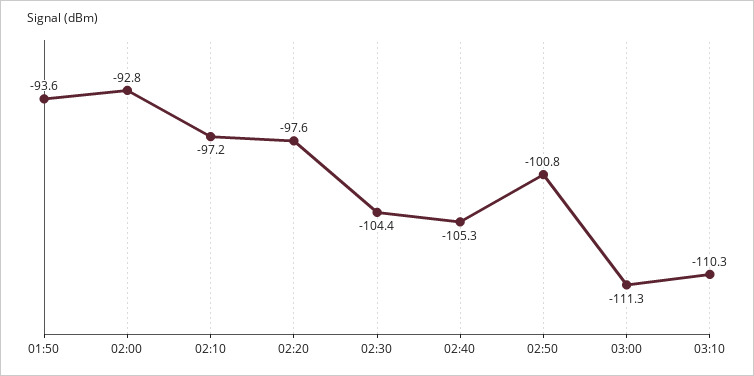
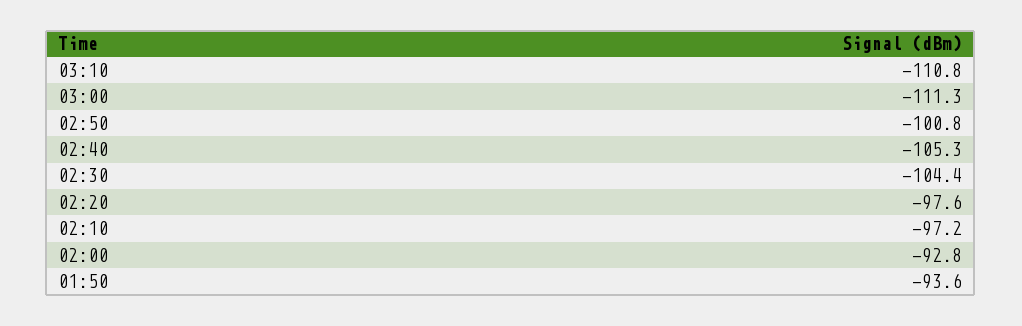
  {
    "01:50": -93.6,
    "02:00": -92.8,
    "02:10": -97.2,
    "02:20": -97.6,
    "02:30": -104.4,
    "02:40": -105.3,
    "02:50": -100.8,
    "03:00": -111.3,
-   "03:10": -110.3
+   "03:10": -110.8
  }

